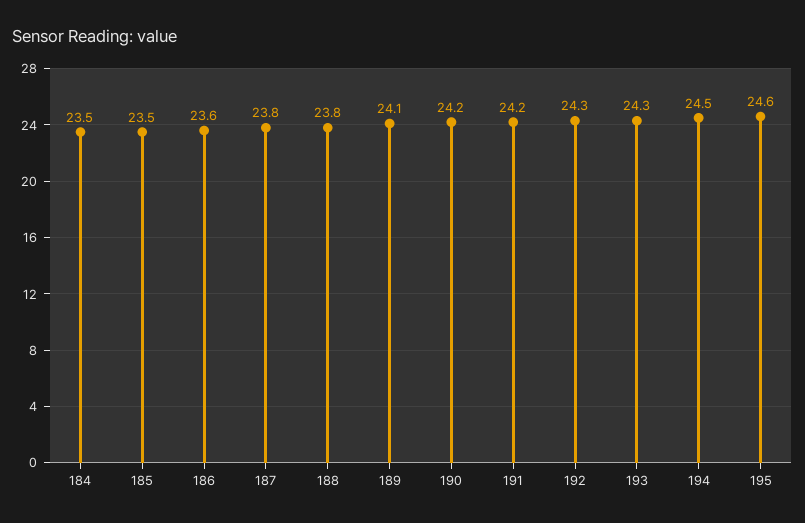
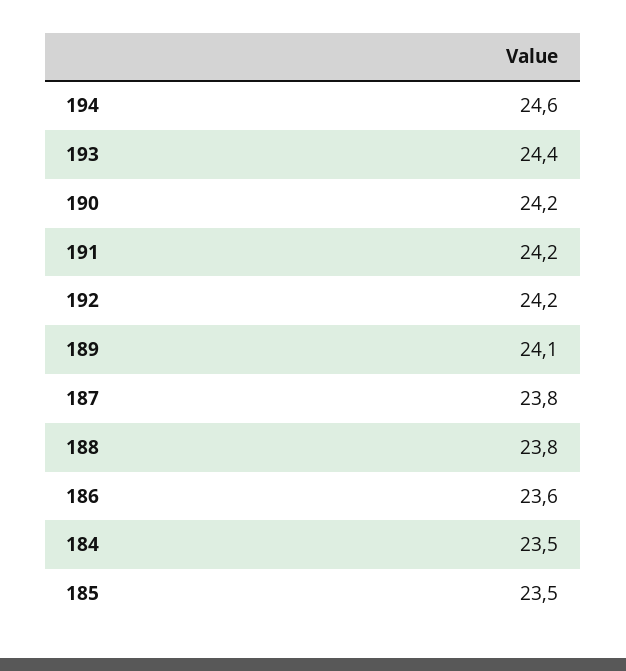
  {
    "184": 23.5,
    "185": 23.5,
    "186": 23.6,
    "187": 23.8,
    "188": 23.8,
    "189": 24.1,
    "190": 24.2,
    "191": 24.2,
-   "192": 24.3,
+   "192": 24.2,
-   "193": 24.3,
+   "193": 24.4,
-   "194": 24.5,
+   "194": 24.6
-   "195": 24.6
  }

